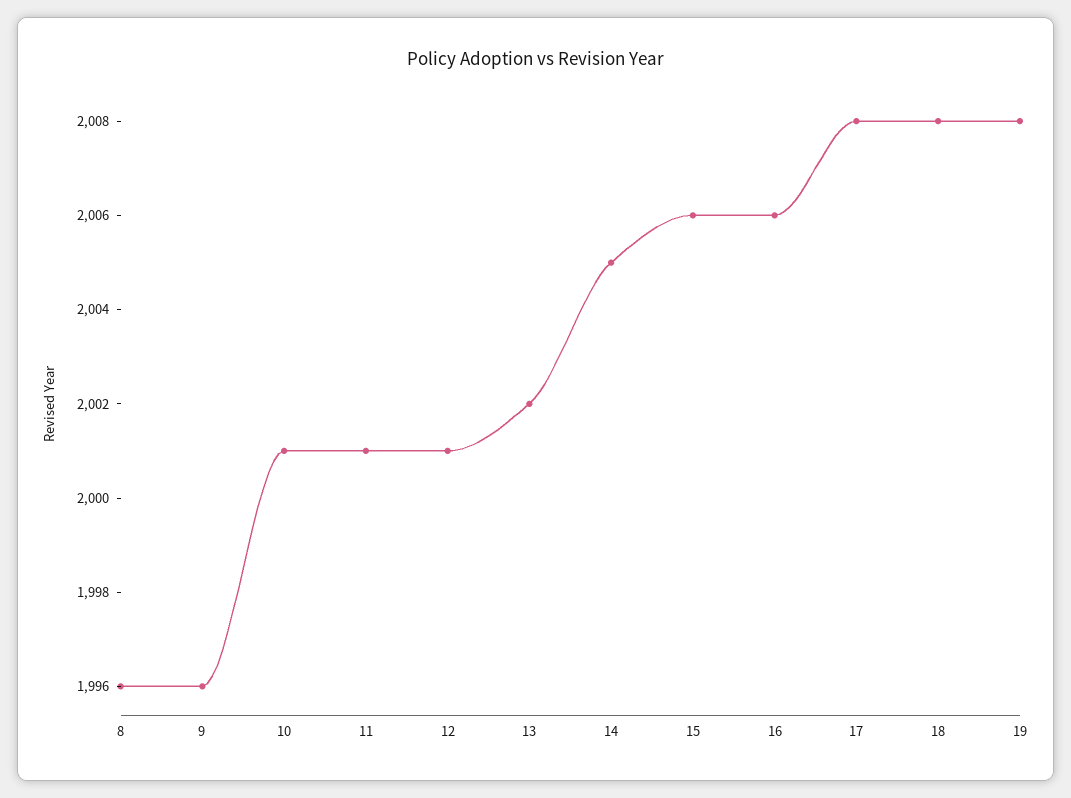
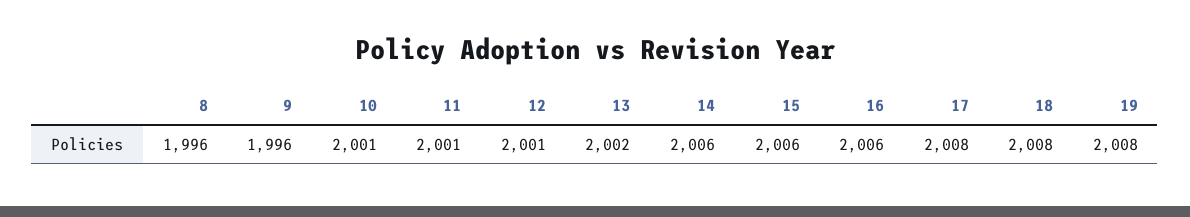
  {
    "8": 1996,
    "9": 1996,
    "10": 2001,
    "11": 2001,
    "12": 2001,
    "13": 2002,
-   "14": 2005,
+   "14": 2006,
    "15": 2006,
    "16": 2006,
    "17": 2008,
    "18": 2008,
    "19": 2008
  }

